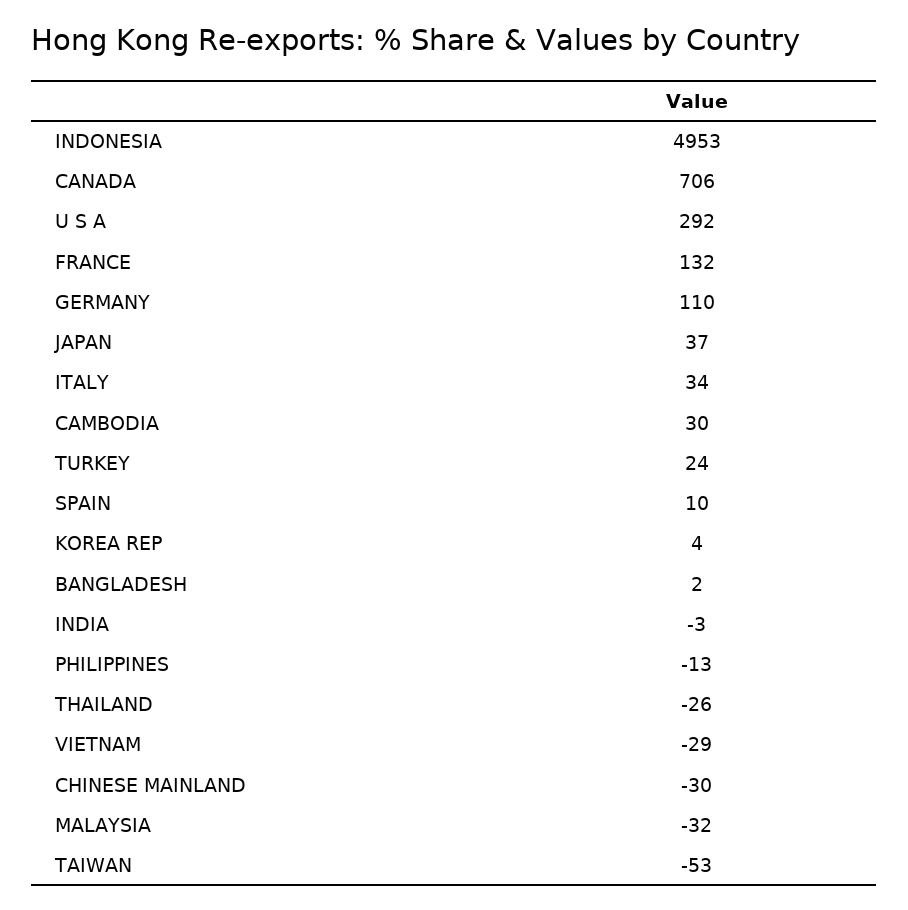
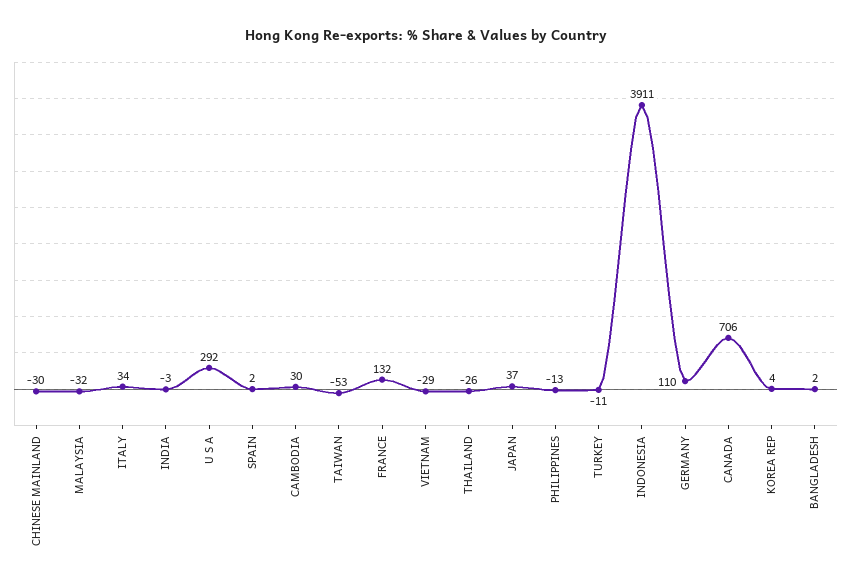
  {
-   "INDONESIA": 4953,
+   "INDONESIA": 3911,
    "CANADA": 706,
    "U S A": 292,
    "FRANCE": 132,
    "GERMANY": 110,
    "JAPAN": 37,
    "ITALY": 34,
    "CAMBODIA": 30,
-   "TURKEY": 24,
+   "TURKEY": -11,
-   "SPAIN": 10,
+   "SPAIN": 2,
    "KOREA REP": 4,
    "BANGLADESH": 2,
    "INDIA": -3,
    "PHILIPPINES": -13,
    "THAILAND": -26,
    "VIETNAM": -29,
    "CHINESE MAINLAND": -30,
    "MALAYSIA": -32,
    "TAIWAN": -53
  }

